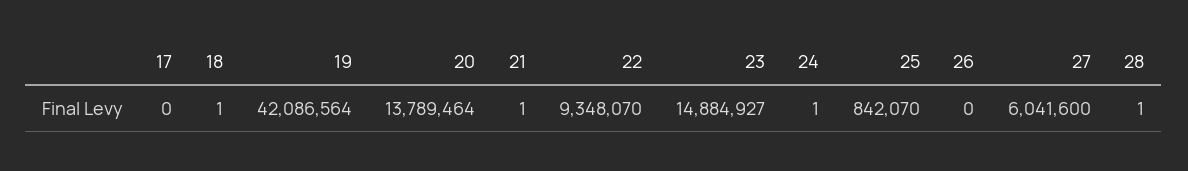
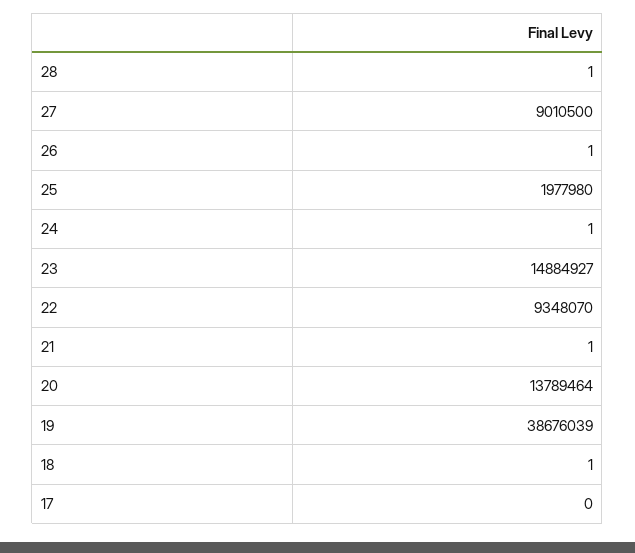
  {
    "17": 0,
    "18": 1,
-   "19": 42086564,
+   "19": 38676039,
    "20": 13789464,
    "21": 1,
    "22": 9348070,
    "23": 14884927,
    "24": 1,
-   "25": 842070,
+   "25": 1977980,
-   "26": 0,
+   "26": 1,
-   "27": 6041600,
+   "27": 9010500,
    "28": 1
  }

